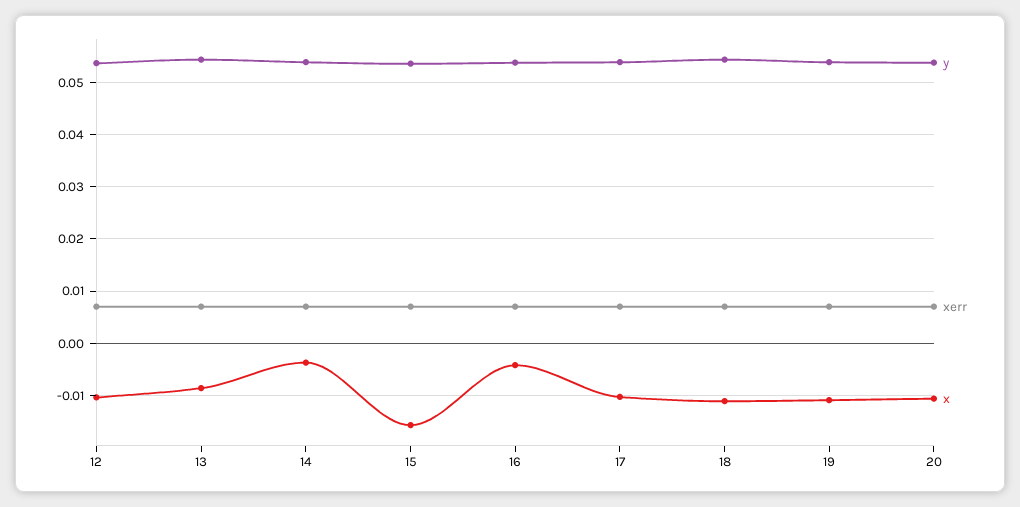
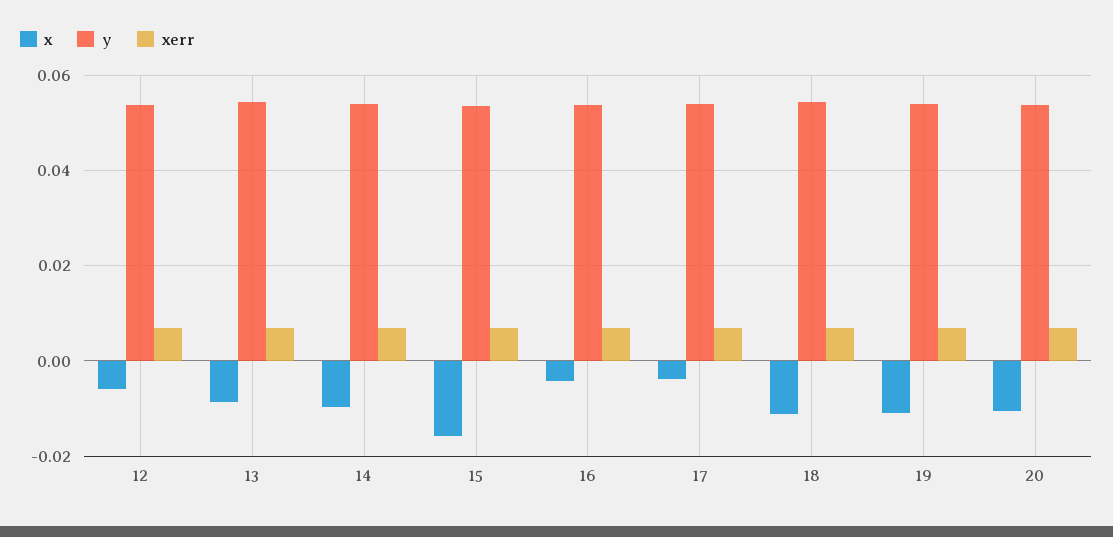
  {
    "y": {
      "12": 0.054,
      "13": 0.054,
      "14": 0.054,
      "15": 0.054,
      "16": 0.054,
      "17": 0.054,
      "18": 0.054,
      "19": 0.054,
      "20": 0.054
    },
    "xerr": {
      "12": 0.008,
      "13": 0.008,
      "14": 0.008,
      "15": 0.008,
      "16": 0.008,
      "17": 0.008,
      "18": 0.008,
      "19": 0.008,
      "20": 0.008
    },
    "x": {
-     "12": -0.01,
+     "12": -0.006,
      "13": -0.008,
-     "14": -0.004,
+     "14": -0.01,
      "15": -0.016,
      "16": -0.004,
-     "17": -0.01,
+     "17": -0.004,
      "18": -0.012,
      "19": -0.01,
      "20": -0.01
    }
  }

